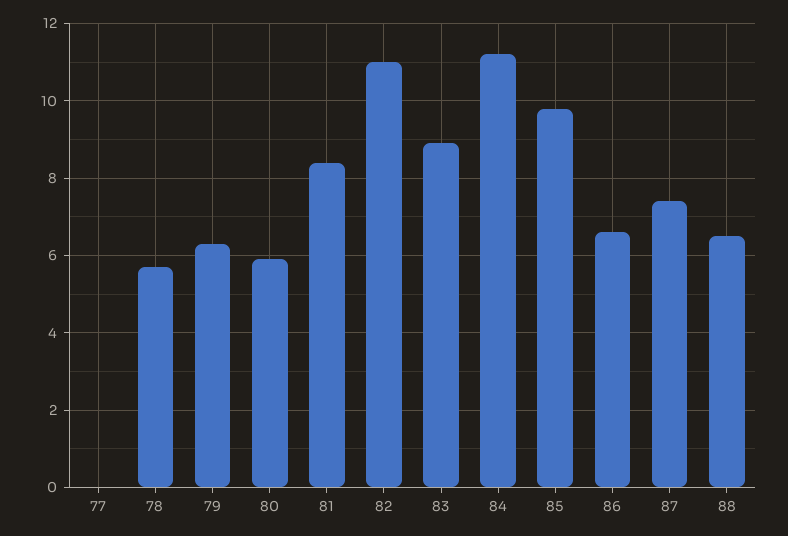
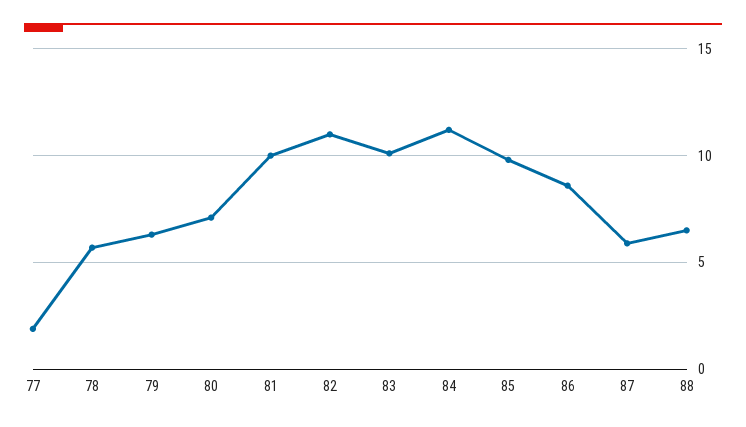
  {
-   "77": 0,
+   "77": 2,
    "78": 5.5,
    "79": 6.5,
-   "80": 6,
+   "80": 7,
-   "81": 8.5,
+   "81": 10,
    "82": 11,
-   "83": 9,
+   "83": 10,
    "84": 11,
    "85": 10,
-   "86": 6.5,
+   "86": 8.5,
-   "87": 7.5,
+   "87": 6,
    "88": 6.5
  }

